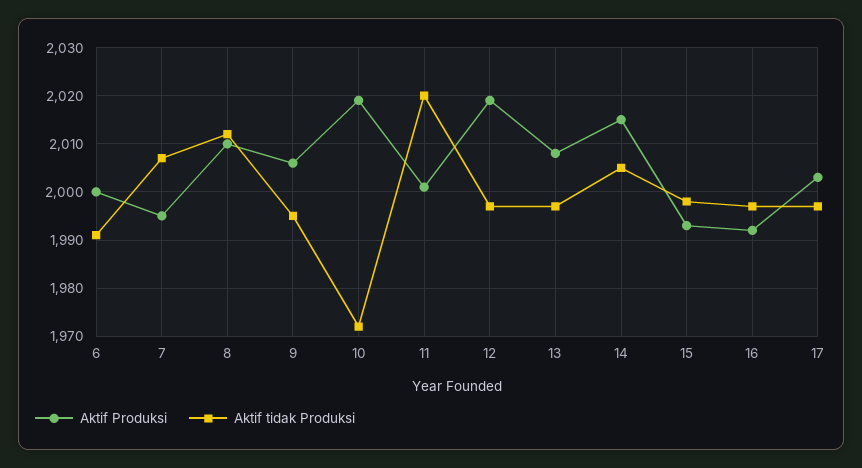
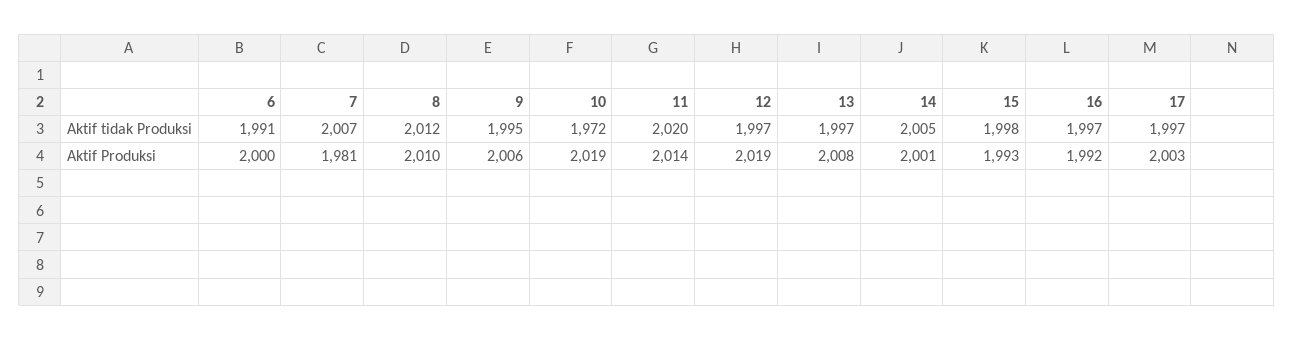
  {
    "Aktif Produksi": {
      "6": 2000,
-     "7": 1995,
+     "7": 1981,
      "8": 2010,
      "9": 2006,
      "10": 2019,
-     "11": 2000,
+     "11": 2014,
      "12": 2019,
      "13": 2008,
-     "14": 2015,
+     "14": 2001,
      "15": 1993,
      "16": 1992,
      "17": 2003
    },
    "Aktif tidak Produksi": {
      "6": 1991,
      "7": 2007,
      "8": 2012,
      "9": 1995,
      "10": 1972,
      "11": 2020,
      "12": 1997,
      "13": 1997,
      "14": 2005,
      "15": 1998,
      "16": 1997,
      "17": 1997
    }
  }

